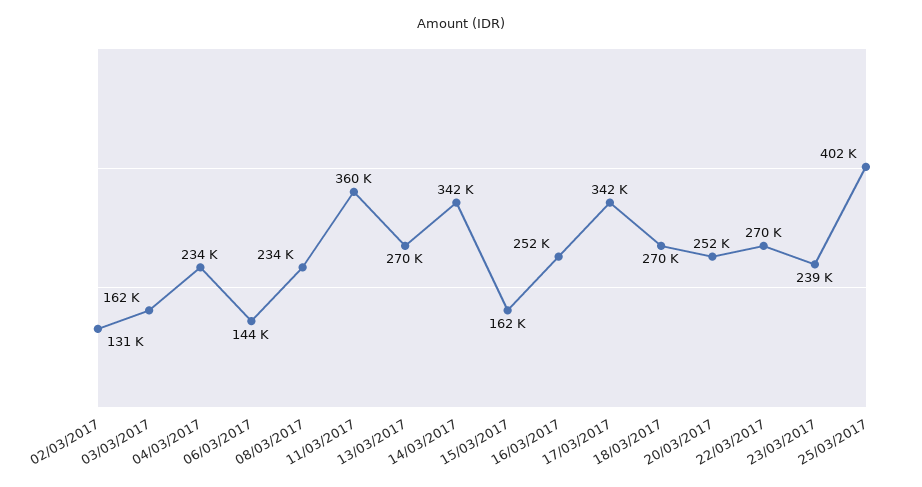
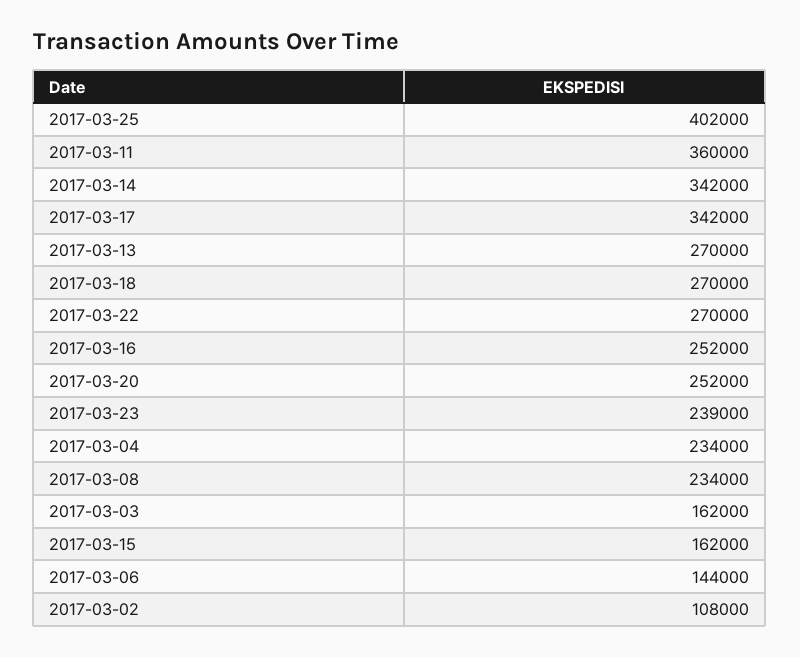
  {
-   "02/03/2017": 131000,
+   "02/03/2017": 108000,
    "03/03/2017": 162000,
    "04/03/2017": 234000,
    "06/03/2017": 144000,
    "08/03/2017": 234000,
    "11/03/2017": 360000,
    "13/03/2017": 270000,
    "14/03/2017": 342000,
    "15/03/2017": 162000,
    "16/03/2017": 252000,
    "17/03/2017": 342000,
    "18/03/2017": 270000,
    "20/03/2017": 252000,
    "22/03/2017": 270000,
    "23/03/2017": 239000,
    "25/03/2017": 402000
  }

